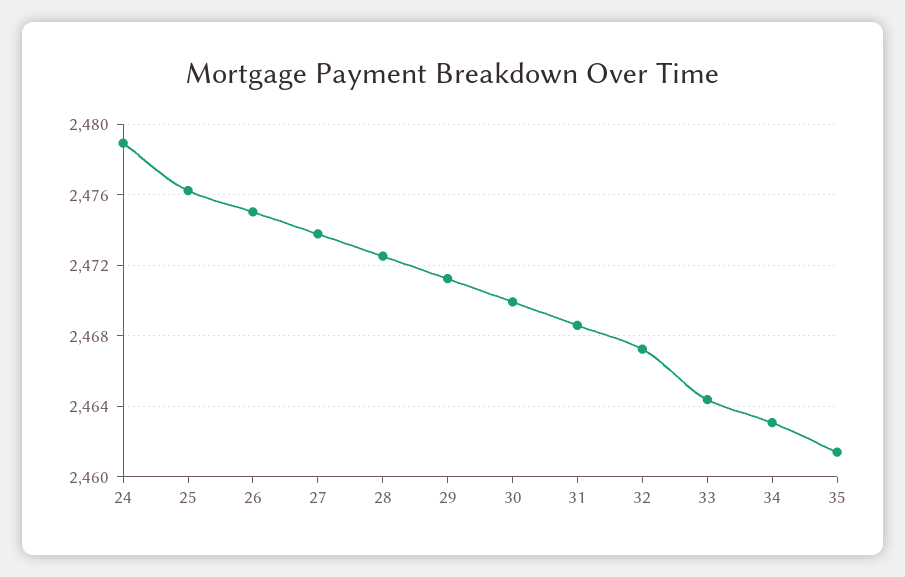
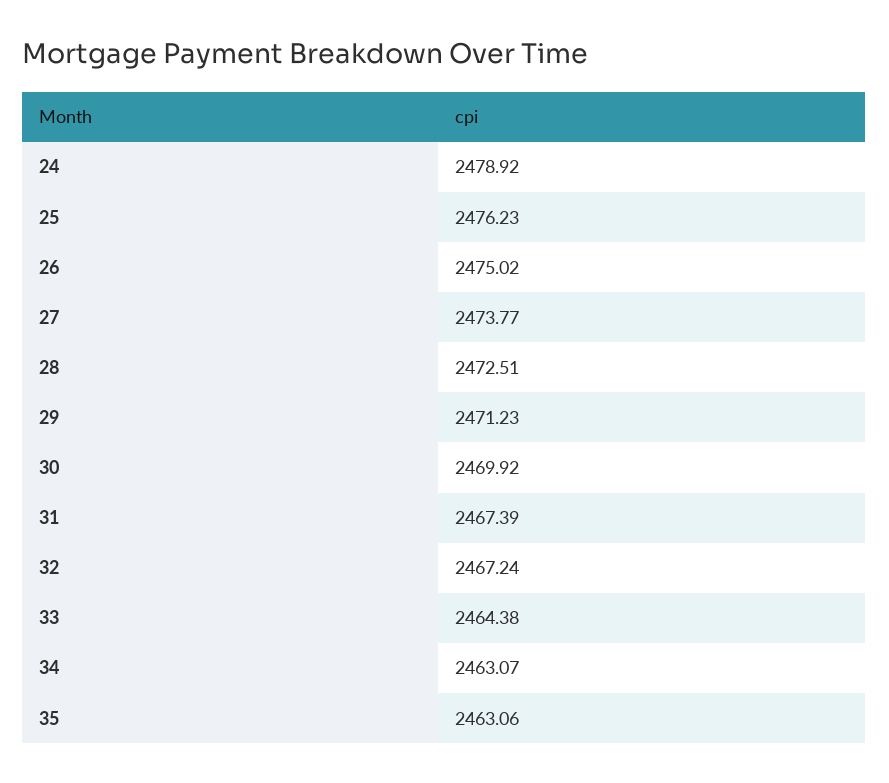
  {
    "24": 2478.92,
    "25": 2476.23,
    "26": 2475.02,
    "27": 2473.77,
    "28": 2472.51,
    "29": 2471.23,
    "30": 2469.92,
-   "31": 2468.5,
+   "31": 2467.39,
    "32": 2467.24,
    "33": 2464.38,
    "34": 2463.07,
-   "35": 2461.5
+   "35": 2463.06
  }

